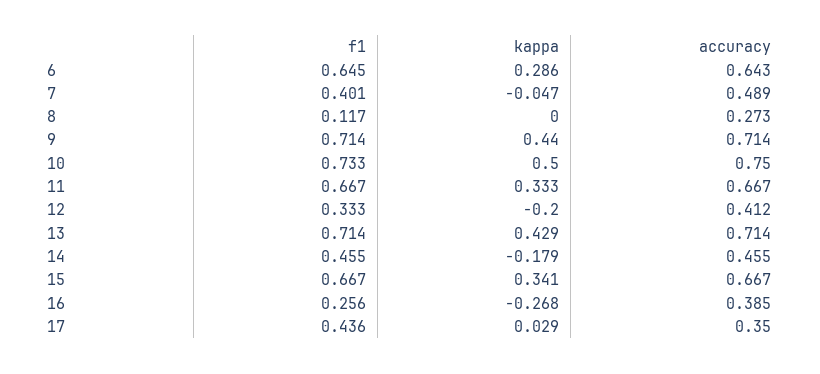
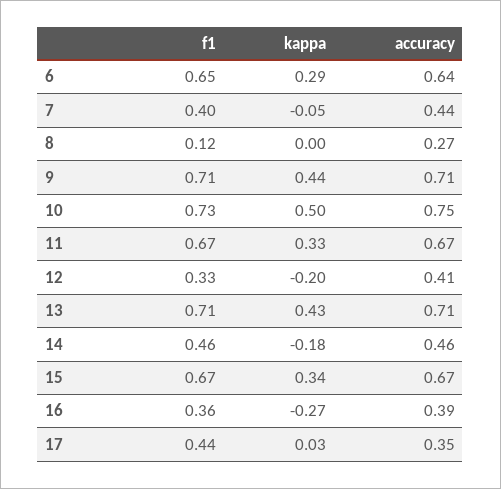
  {
    "f1": {
      "6": 0.645,
      "7": 0.401,
      "8": 0.117,
      "9": 0.714,
      "10": 0.733,
      "11": 0.667,
      "12": 0.333,
      "13": 0.714,
      "14": 0.455,
      "15": 0.667,
-     "16": 0.256,
+     "16": 0.36,
      "17": 0.436
    },
    "kappa": {
      "6": 0.286,
      "7": -0.047,
      "8": 0,
      "9": 0.44,
      "10": 0.5,
      "11": 0.333,
      "12": -0.2,
      "13": 0.429,
      "14": -0.179,
      "15": 0.341,
      "16": -0.268,
      "17": 0.029
    },
    "accuracy": {
      "6": 0.643,
-     "7": 0.489,
+     "7": 0.44,
      "8": 0.273,
      "9": 0.714,
      "10": 0.75,
      "11": 0.667,
      "12": 0.412,
      "13": 0.714,
      "14": 0.455,
      "15": 0.667,
      "16": 0.385,
      "17": 0.35
    }
  }

